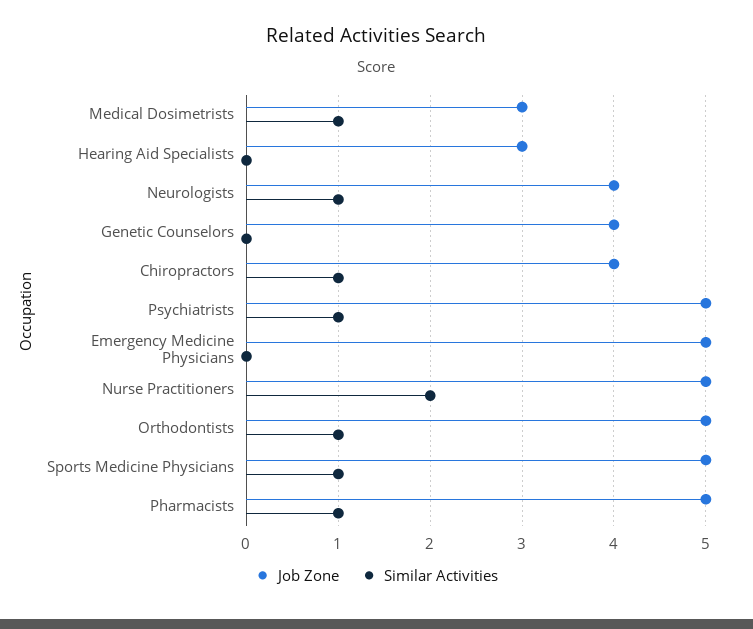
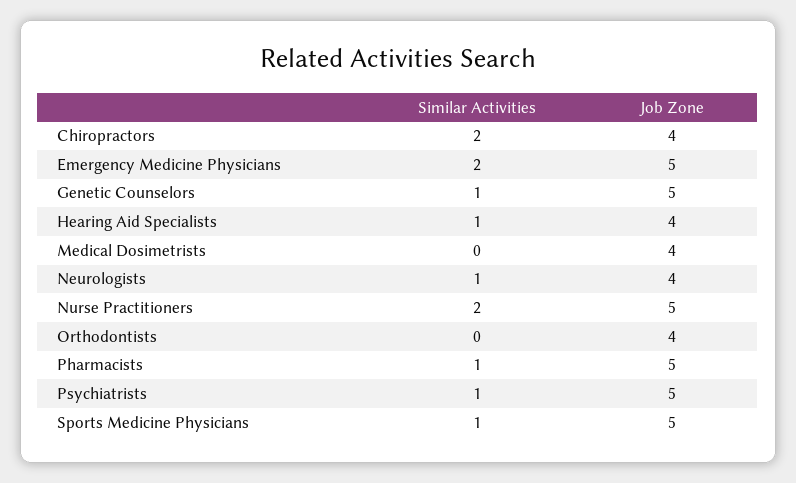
  {
    "Job Zone": {
-     "Medical Dosimetrists": 3,
+     "Medical Dosimetrists": 4,
-     "Hearing Aid Specialists": 3,
+     "Hearing Aid Specialists": 4,
      "Neurologists": 4,
-     "Genetic Counselors": 4,
+     "Genetic Counselors": 5,
      "Chiropractors": 4,
      "Psychiatrists": 5,
      "Emergency Medicine Physicians": 5,
      "Nurse Practitioners": 5,
-     "Orthodontists": 5,
+     "Orthodontists": 4,
      "Sports Medicine Physicians": 5,
      "Pharmacists": 5
    },
    "Similar Activities": {
-     "Medical Dosimetrists": 1,
+     "Medical Dosimetrists": 0,
-     "Hearing Aid Specialists": 0,
+     "Hearing Aid Specialists": 1,
      "Neurologists": 1,
-     "Genetic Counselors": 0,
+     "Genetic Counselors": 1,
-     "Chiropractors": 1,
+     "Chiropractors": 2,
      "Psychiatrists": 1,
-     "Emergency Medicine Physicians": 0,
+     "Emergency Medicine Physicians": 2,
      "Nurse Practitioners": 2,
-     "Orthodontists": 1,
+     "Orthodontists": 0,
      "Sports Medicine Physicians": 1,
      "Pharmacists": 1
    }
  }

